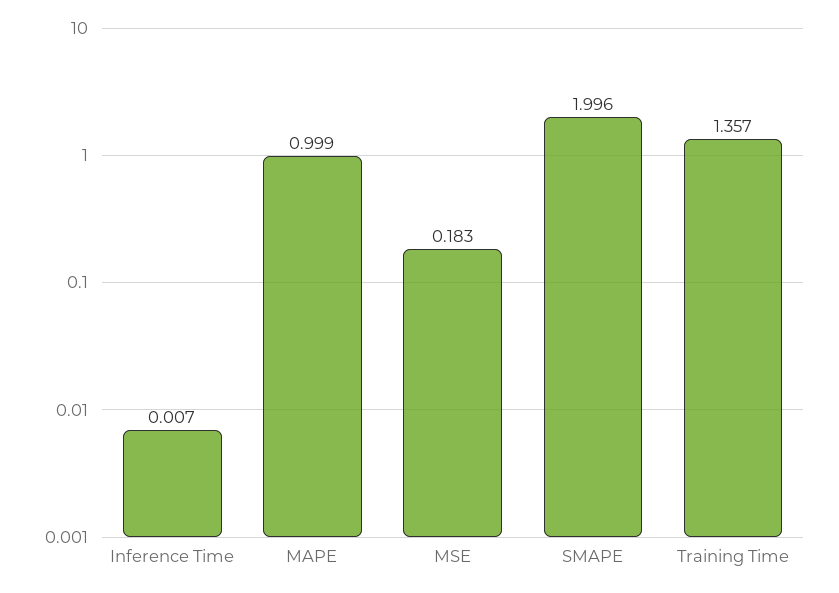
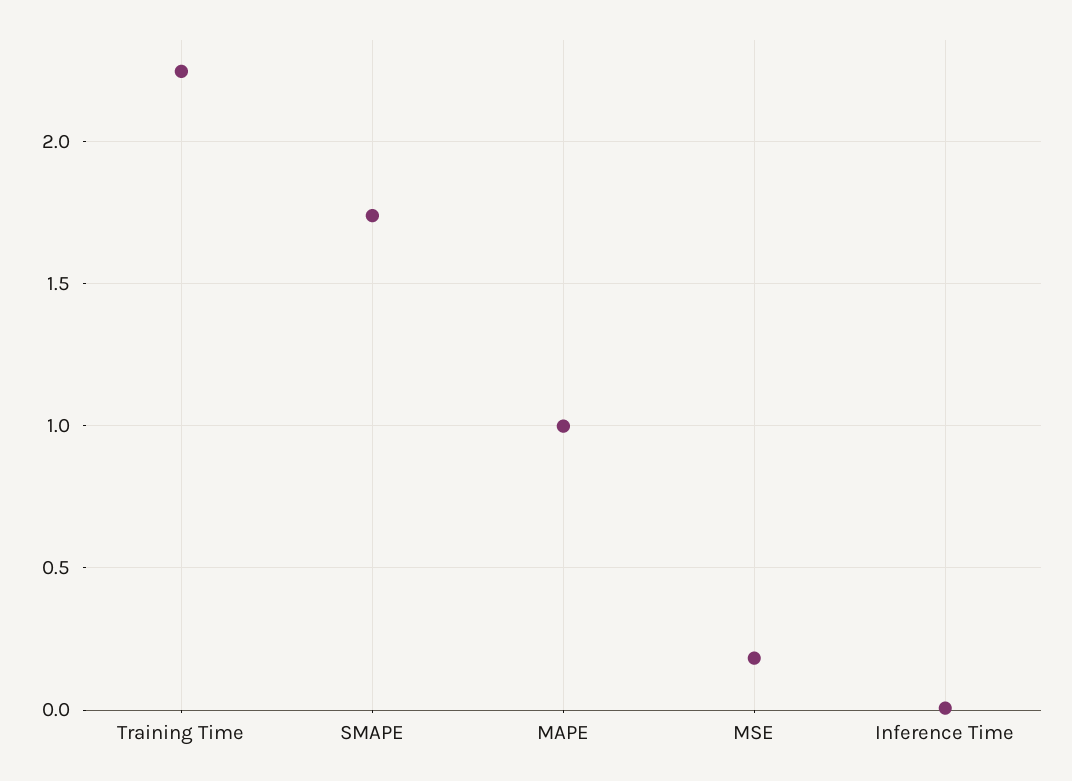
  {
    "Inference Time": 0.007,
    "MAPE": 0.999,
    "MSE": 0.183,
-   "SMAPE": 1.996,
+   "SMAPE": 1.75,
-   "Training Time": 1.357
+   "Training Time": 2.25
  }

